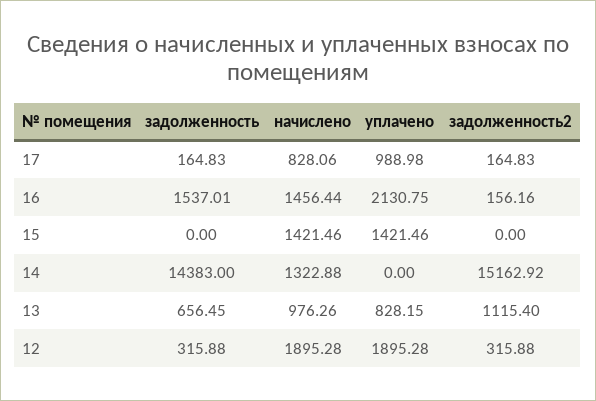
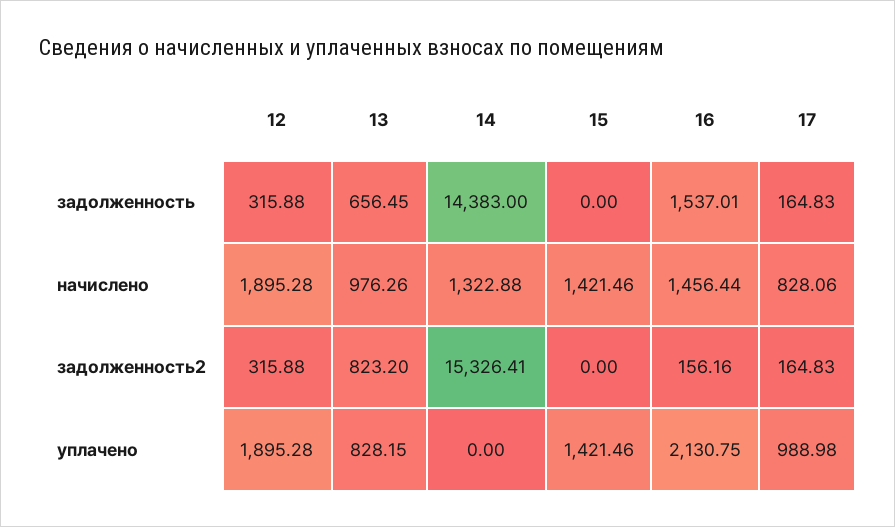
  {
    "задолженность": {
      "17": 164.83,
      "16": 1537.01,
      "15": 0,
      "14": 14383,
      "13": 656.45,
      "12": 315.88
    },
    "начислено": {
      "17": 828.06,
      "16": 1456.44,
      "15": 1421.46,
      "14": 1322.88,
      "13": 976.26,
      "12": 1895.28
    },
    "уплачено": {
      "17": 988.98,
      "16": 2130.75,
      "15": 1421.46,
      "14": 0,
      "13": 828.15,
      "12": 1895.28
    },
    "задолженность2": {
      "17": 164.83,
      "16": 156.16,
      "15": 0,
-     "14": 15162.92,
+     "14": 15326.41,
-     "13": 1115.4,
+     "13": 823.2,
      "12": 315.88
    }
  }

